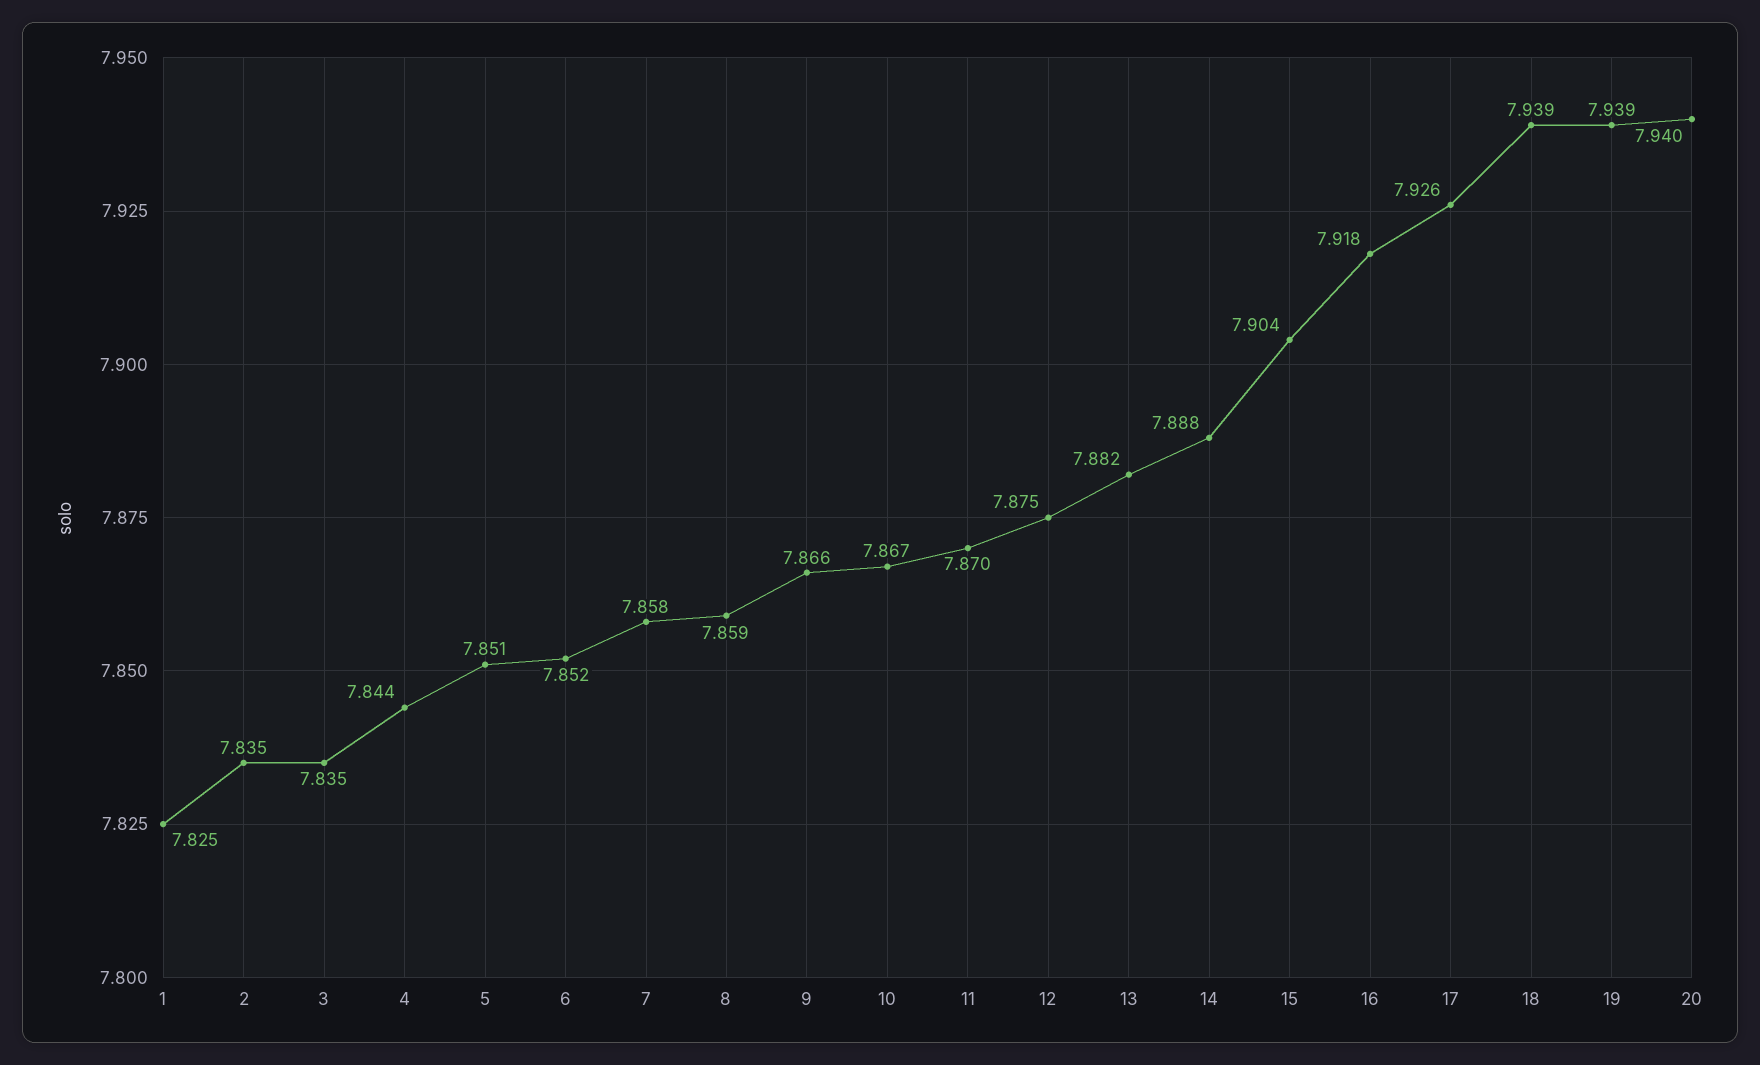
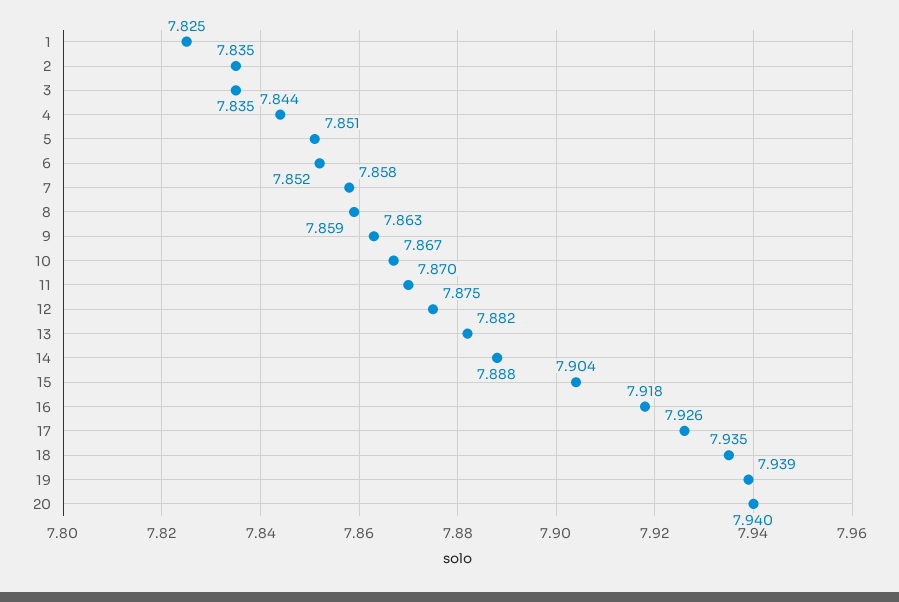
  {
    "1": 7.825,
    "2": 7.835,
    "3": 7.835,
    "4": 7.844,
    "5": 7.851,
    "6": 7.852,
    "7": 7.858,
    "8": 7.859,
-   "9": 7.866,
+   "9": 7.863,
    "10": 7.867,
    "11": 7.87,
    "12": 7.875,
    "13": 7.882,
    "14": 7.888,
    "15": 7.904,
    "16": 7.918,
    "17": 7.926,
-   "18": 7.939,
+   "18": 7.935,
    "19": 7.939,
    "20": 7.94
  }

